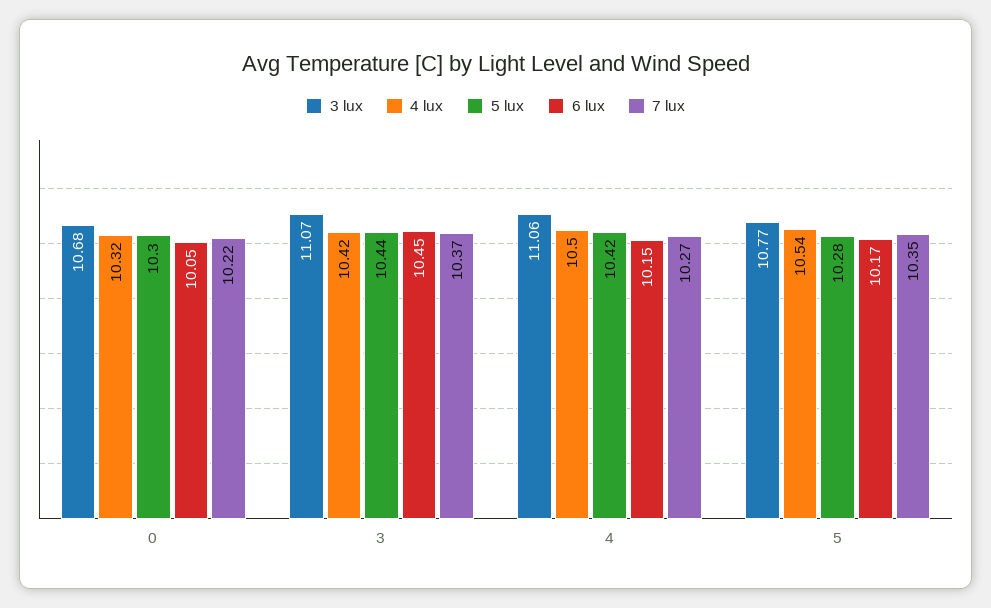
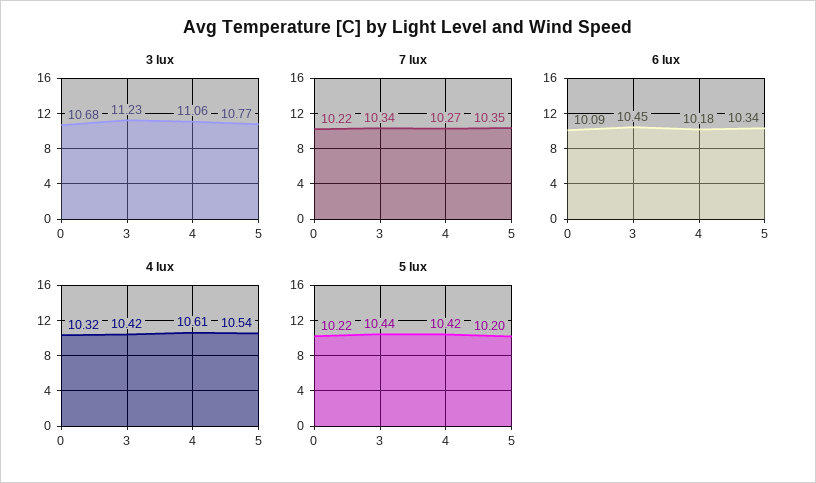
  {
    "3 lux": {
      "0": 10.68,
-     "3": 11.07,
+     "3": 11.23,
      "4": 11.06,
      "5": 10.77
    },
    "4 lux": {
      "0": 10.32,
      "3": 10.42,
-     "4": 10.5,
+     "4": 10.61,
      "5": 10.54
    },
    "5 lux": {
-     "0": 10.3,
+     "0": 10.22,
      "3": 10.44,
      "4": 10.42,
-     "5": 10.28
+     "5": 10.2
    },
    "6 lux": {
-     "0": 10.05,
+     "0": 10.09,
      "3": 10.45,
-     "4": 10.15,
+     "4": 10.18,
-     "5": 10.17
+     "5": 10.34
    },
    "7 lux": {
      "0": 10.22,
-     "3": 10.37,
+     "3": 10.34,
      "4": 10.27,
      "5": 10.35
    }
  }

